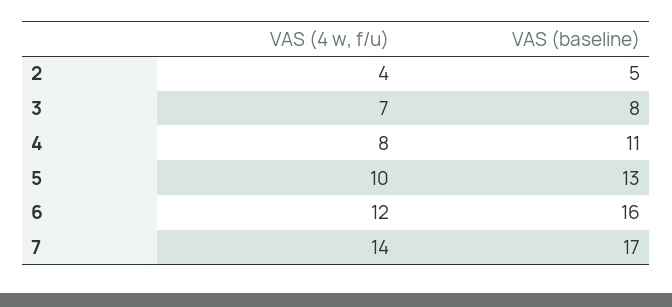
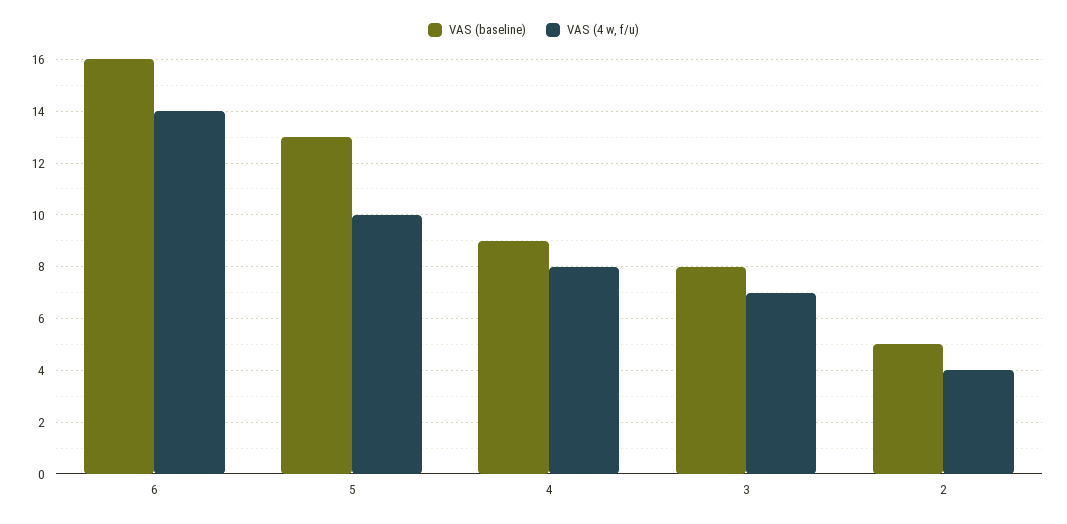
  {
    "VAS (4 w, f/u)": {
      "2": 4,
      "3": 7,
      "4": 8,
      "5": 10,
-     "6": 12,
+     "6": 14
-     "7": 14
    },
    "VAS (baseline)": {
      "2": 5,
      "3": 8,
-     "4": 11,
+     "4": 9,
      "5": 13,
-     "6": 16,
+     "6": 16
-     "7": 17
    }
  }

